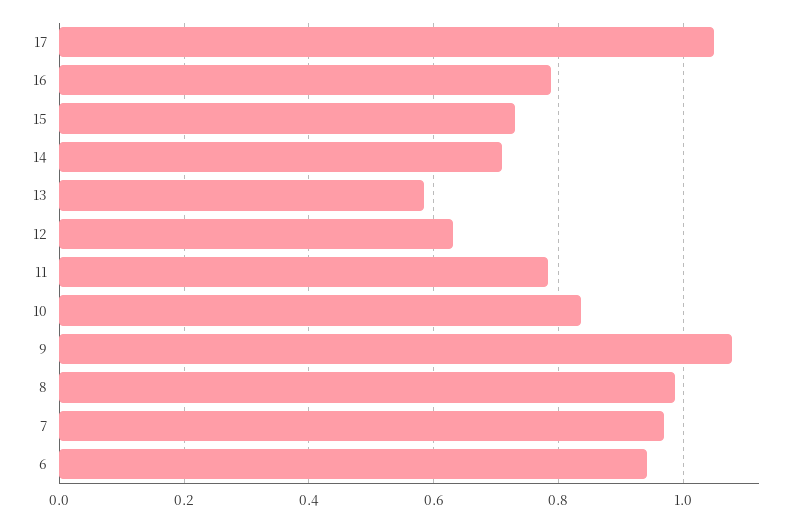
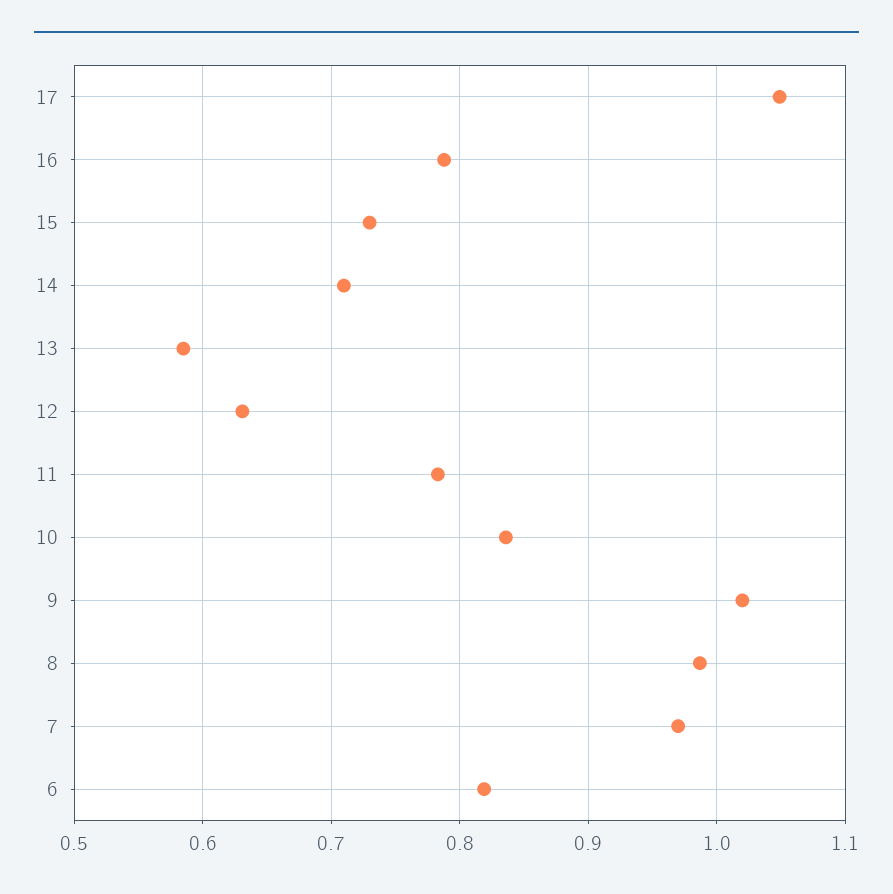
  {
    "17": 1.05,
    "16": 0.79,
    "15": 0.73,
    "14": 0.71,
    "13": 0.59,
    "12": 0.63,
    "11": 0.78,
    "10": 0.84,
-   "9": 1.08,
+   "9": 1.02,
    "8": 0.99,
    "7": 0.97,
-   "6": 0.94
+   "6": 0.82
  }

